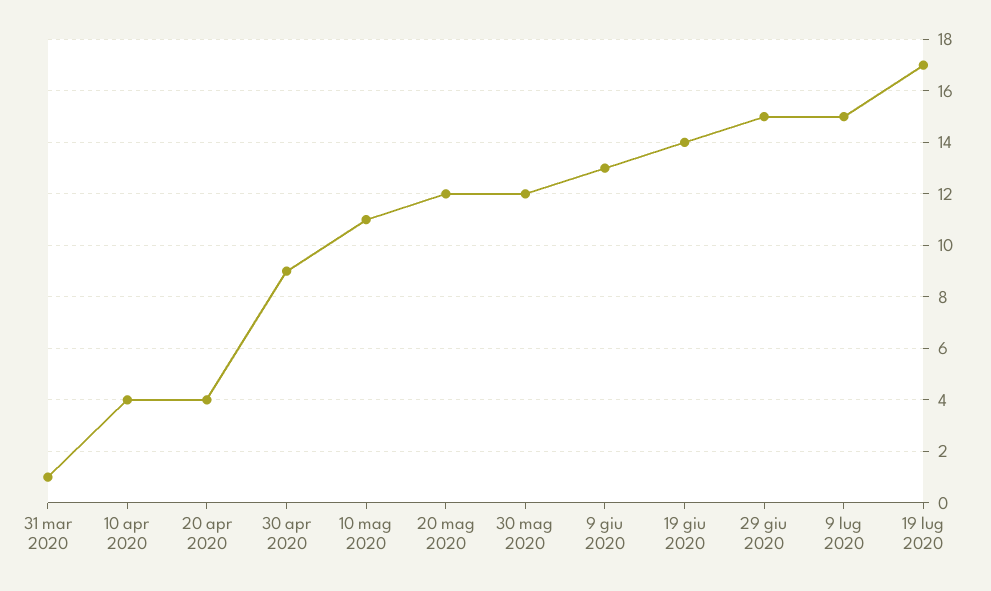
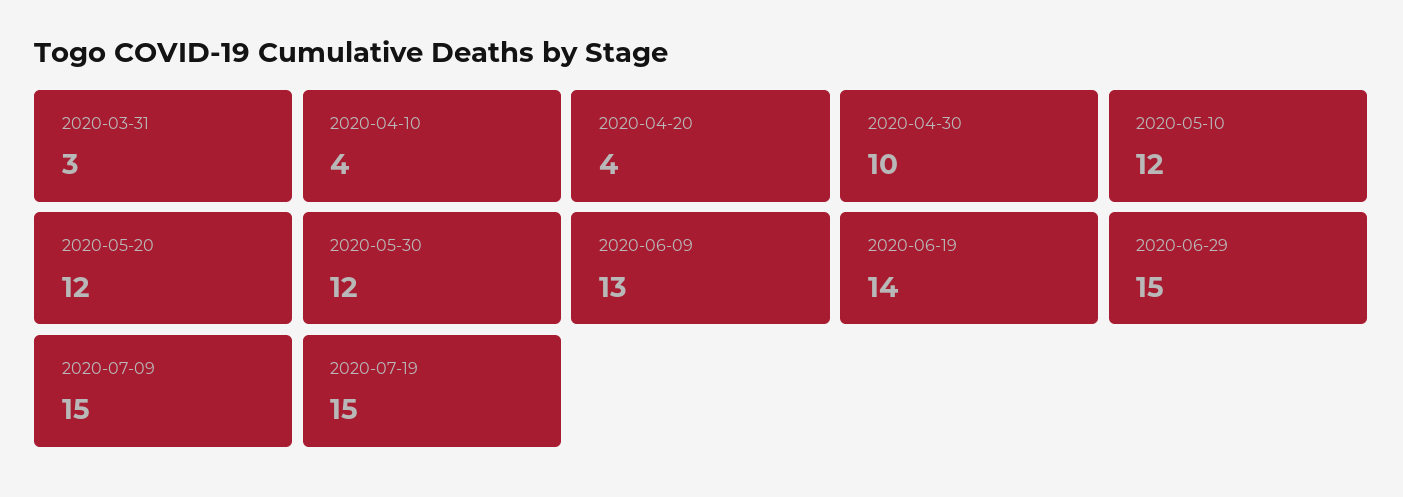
  {
-   "31 mar 2020": 1,
+   "31 mar 2020": 3,
    "10 apr 2020": 4,
    "20 apr 2020": 4,
-   "30 apr 2020": 9,
+   "30 apr 2020": 10,
-   "10 mag 2020": 11,
+   "10 mag 2020": 12,
    "20 mag 2020": 12,
    "30 mag 2020": 12,
    "9 giu 2020": 13,
    "19 giu 2020": 14,
    "29 giu 2020": 15,
    "9 lug 2020": 15,
-   "19 lug 2020": 17
+   "19 lug 2020": 15
  }

